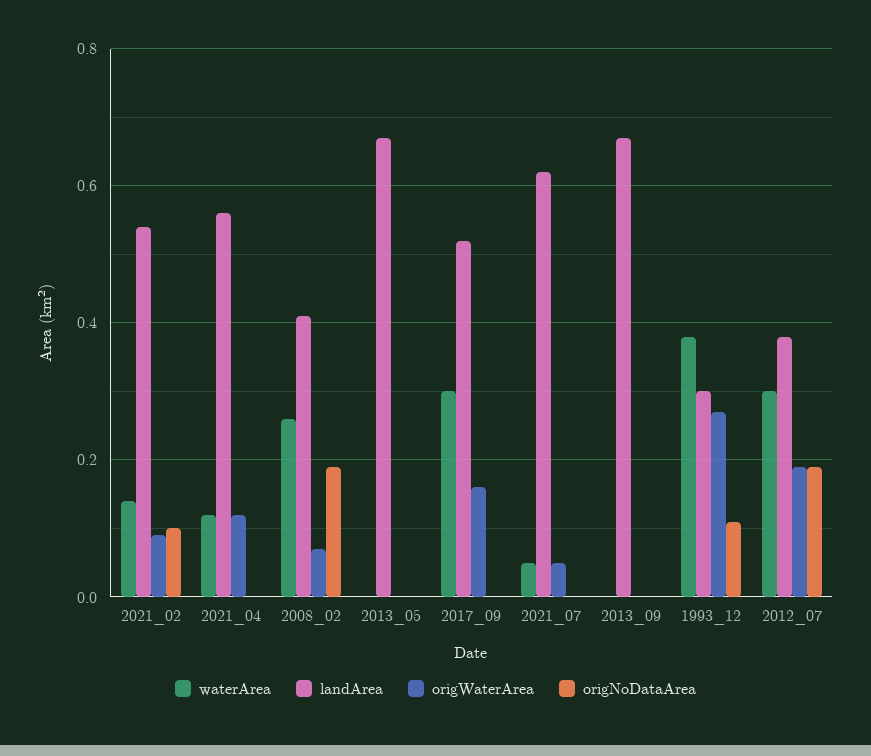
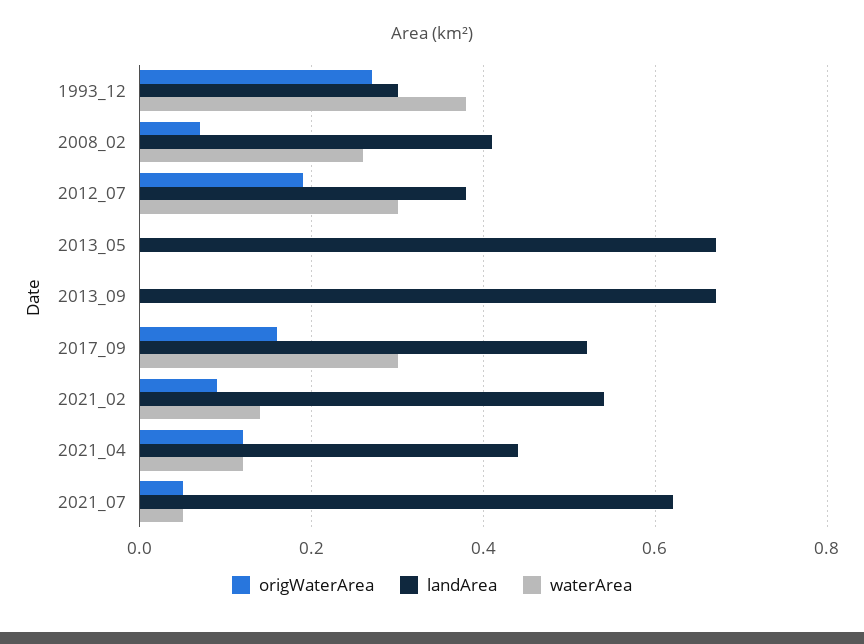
  {
    "waterArea": {
      "2021_02": 0.15,
      "2021_04": 0.1,
      "2008_02": 0.25,
      "2013_05": 0,
      "2017_09": 0.3,
      "2021_07": 0.05,
      "2013_09": 0,
      "1993_12": 0.4,
      "2012_07": 0.3
    },
    "landArea": {
      "2021_02": 0.55,
-     "2021_04": 0.55,
+     "2021_04": 0.45,
      "2008_02": 0.4,
      "2013_05": 0.65,
      "2017_09": 0.5,
      "2021_07": 0.6,
      "2013_09": 0.65,
      "1993_12": 0.3,
      "2012_07": 0.4
    },
    "origWaterArea": {
      "2021_02": 0.1,
      "2021_04": 0.1,
      "2008_02": 0.05,
      "2013_05": 0,
      "2017_09": 0.15,
      "2021_07": 0.05,
      "2013_09": 0,
      "1993_12": 0.25,
      "2012_07": 0.2
-   },
+   }
-   "origNoDataArea": {
-     "2021_02": 0.1,
-     "2021_04": 0,
-     "2008_02": 0.2,
-     "2013_05": 0,
-     "2017_09": 0,
-     "2021_07": 0,
-     "2013_09": 0,
-     "1993_12": 0.1,
-     "2012_07": 0.2
-   }
  }

